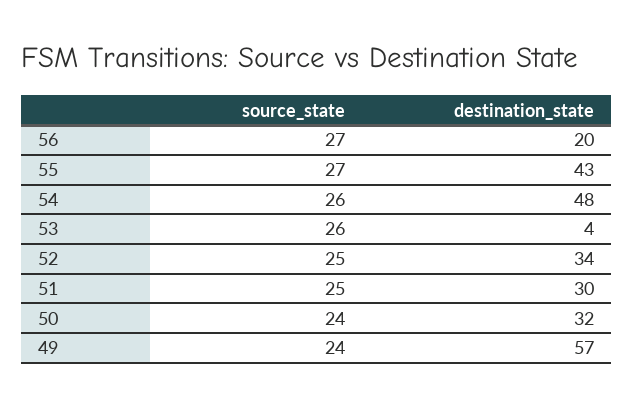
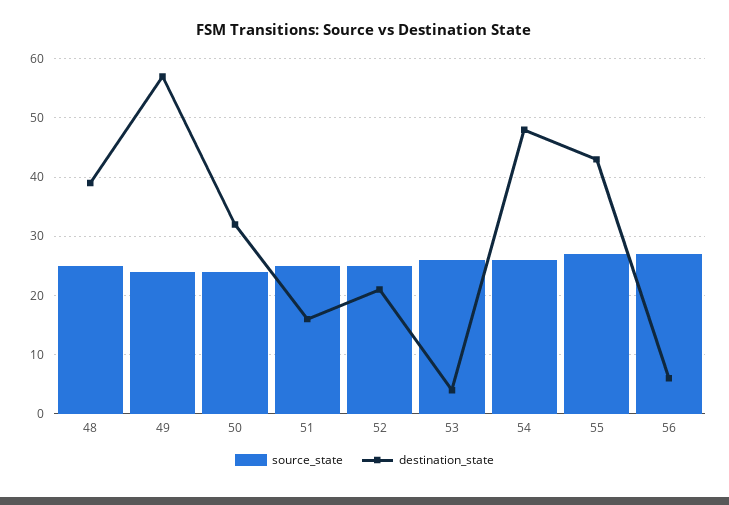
  {
    "source_state": {
      "56": 27,
      "55": 27,
      "54": 26,
      "53": 26,
      "52": 25,
      "51": 25,
      "50": 24,
-     "49": 24
+     "49": 24,
+     "48": 25
    },
    "destination_state": {
-     "56": 20,
+     "56": 5,
      "55": 43,
      "54": 48,
      "53": 4,
-     "52": 34,
+     "52": 20,
-     "51": 30,
+     "51": 15,
      "50": 32,
-     "49": 57
+     "49": 57,
+     "48": 40
    }
  }

